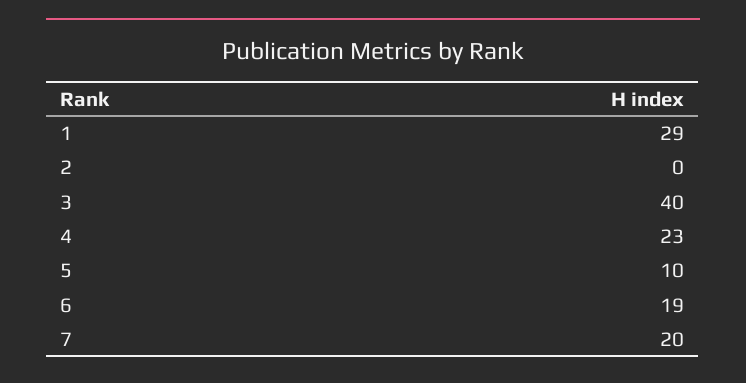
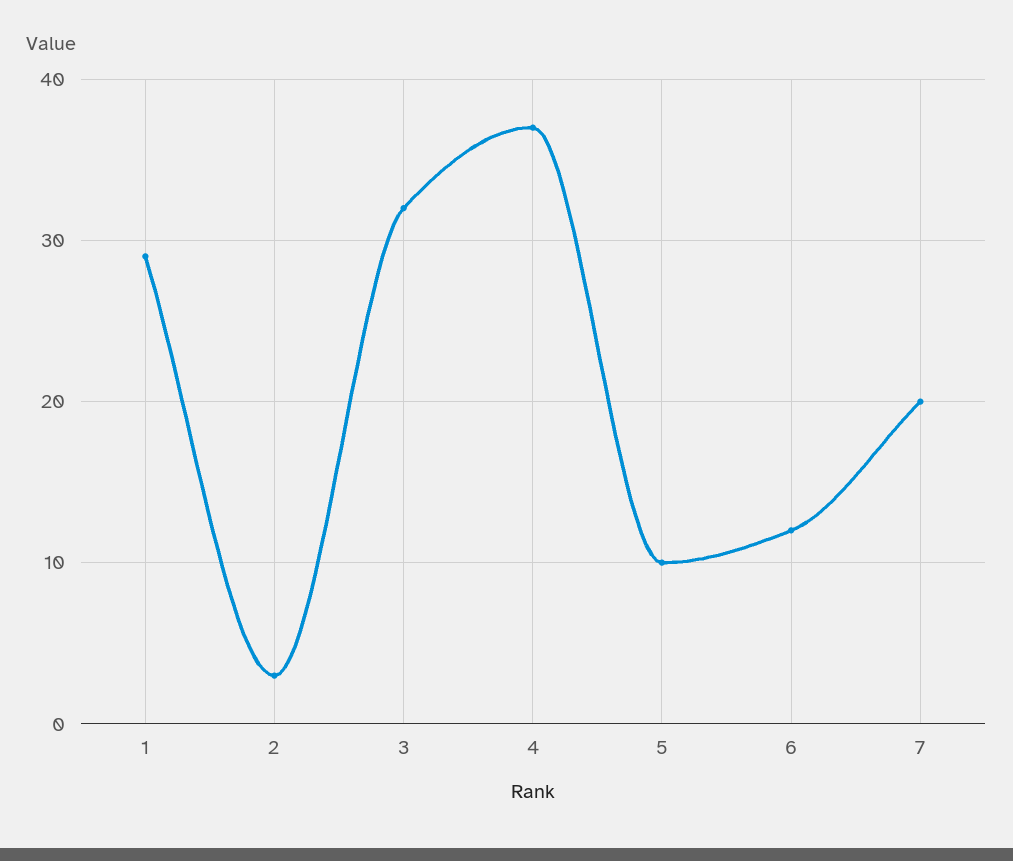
  {
    "1": 29,
-   "2": 0,
+   "2": 3,
-   "3": 40,
+   "3": 32,
-   "4": 23,
+   "4": 37,
    "5": 10,
-   "6": 19,
+   "6": 12,
    "7": 20
  }

